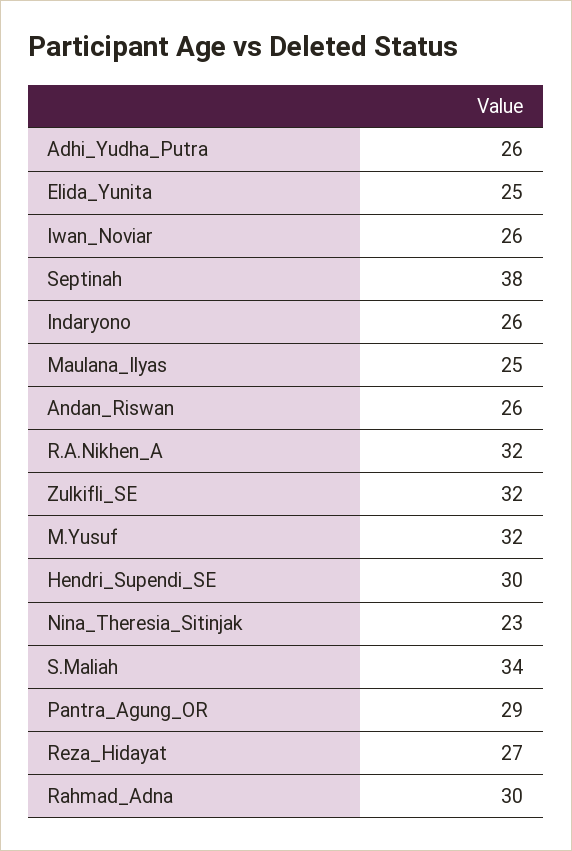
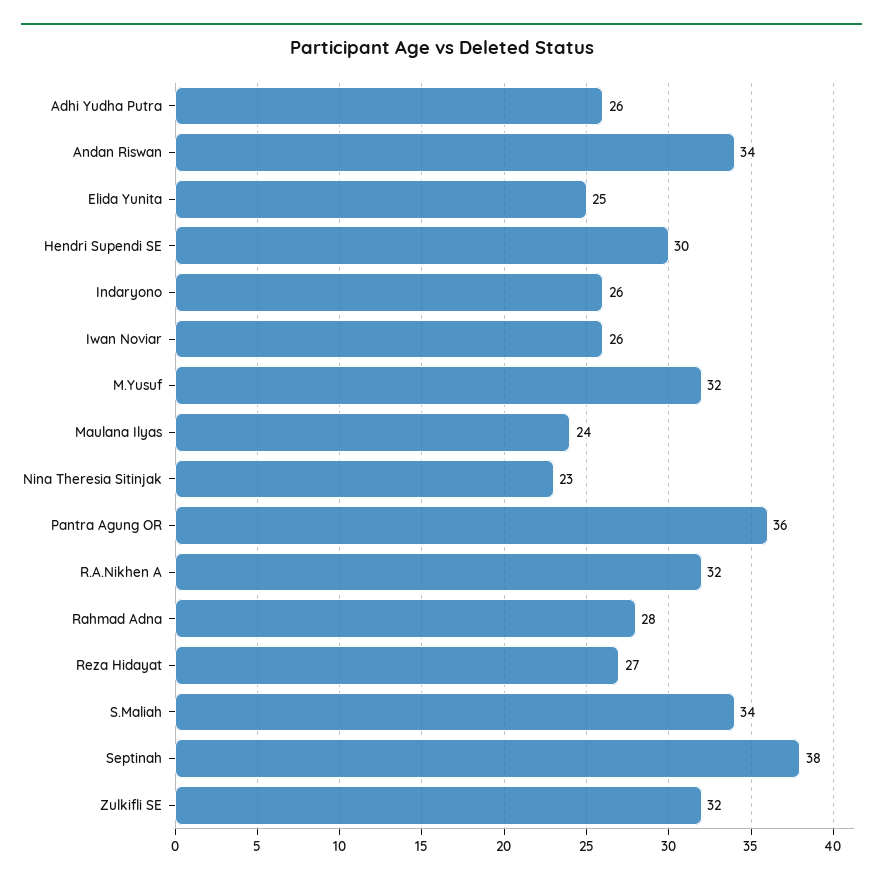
  {
    "Adhi_Yudha_Putra": 26,
    "Elida_Yunita": 25,
    "Iwan_Noviar": 26,
    "Septinah": 38,
    "Indaryono": 26,
-   "Maulana_Ilyas": 25,
+   "Maulana_Ilyas": 24,
-   "Andan_Riswan": 26,
+   "Andan_Riswan": 34,
    "R.A.Nikhen_A": 32,
    "Zulkifli_SE": 32,
    "M.Yusuf": 32,
    "Hendri_Supendi_SE": 30,
    "Nina_Theresia_Sitinjak": 23,
    "S.Maliah": 34,
-   "Pantra_Agung_OR": 29,
+   "Pantra_Agung_OR": 36,
    "Reza_Hidayat": 27,
-   "Rahmad_Adna": 30
+   "Rahmad_Adna": 28
  }

